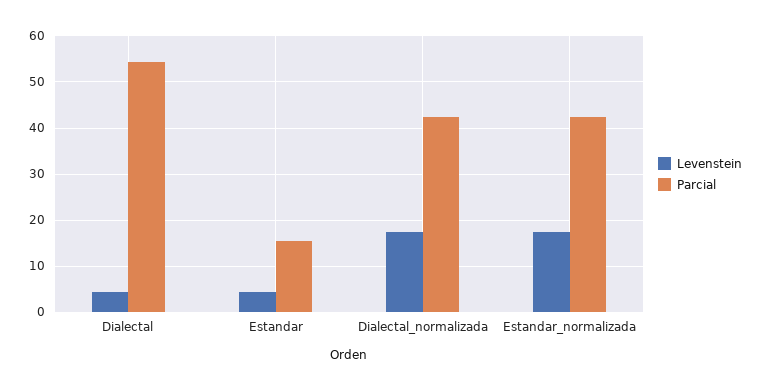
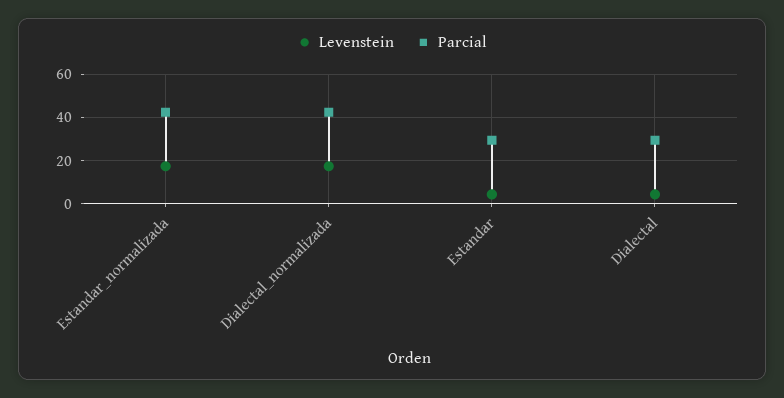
  {
    "Levenstein": {
      "Dialectal": 4,
      "Estandar": 4,
      "Dialectal_normalizada": 18,
      "Estandar_normalizada": 18
    },
    "Parcial": {
-     "Dialectal": 54,
+     "Dialectal": 30,
-     "Estandar": 16,
+     "Estandar": 30,
      "Dialectal_normalizada": 42,
      "Estandar_normalizada": 42
    }
  }

